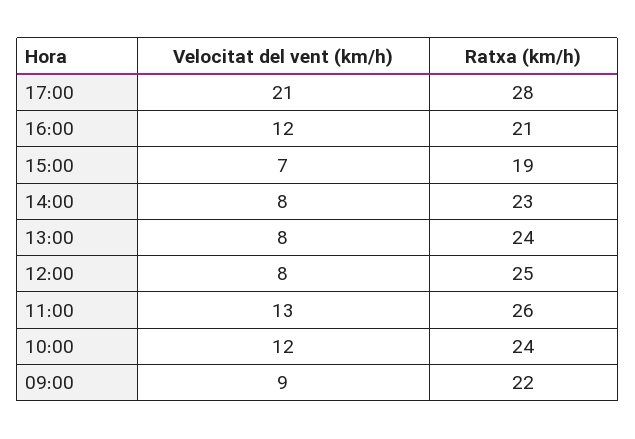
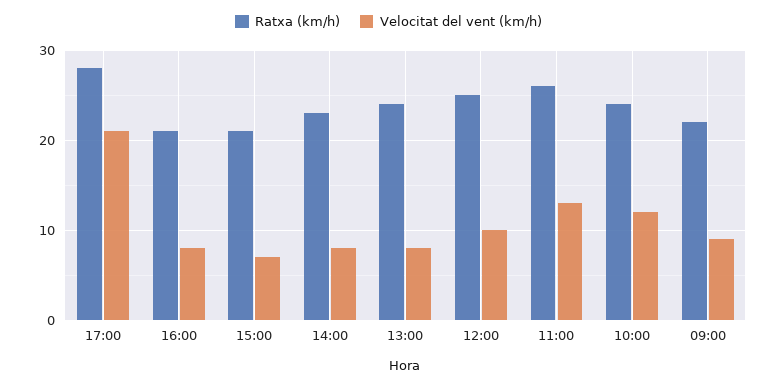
  {
    "Velocitat del vent (km/h)": {
      "17:00": 21,
-     "16:00": 12,
+     "16:00": 8,
      "15:00": 7,
      "14:00": 8,
      "13:00": 8,
-     "12:00": 8,
+     "12:00": 10,
      "11:00": 13,
      "10:00": 12,
      "09:00": 9
    },
    "Ratxa (km/h)": {
      "17:00": 28,
      "16:00": 21,
-     "15:00": 19,
+     "15:00": 21,
      "14:00": 23,
      "13:00": 24,
      "12:00": 25,
      "11:00": 26,
      "10:00": 24,
      "09:00": 22
    }
  }

